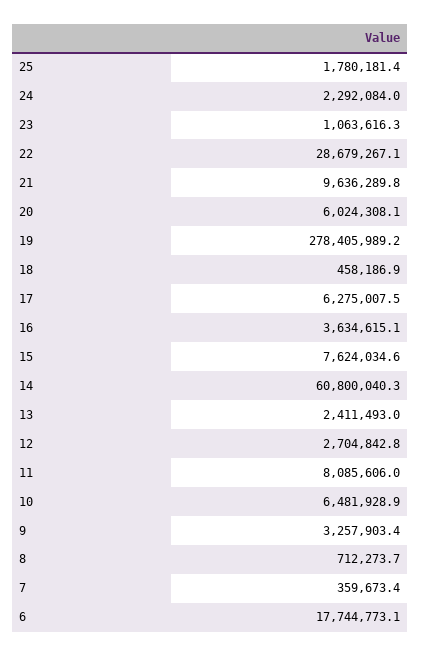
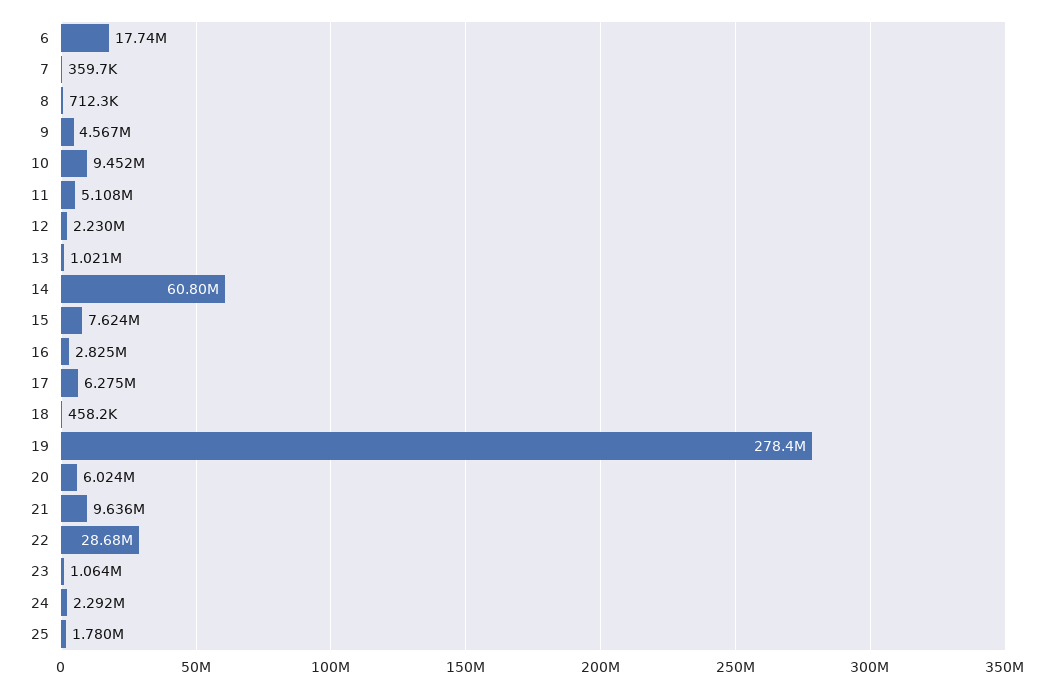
  {
    "25": 1780181.4,
    "24": 2292084,
    "23": 1063616.3,
    "22": 28679267.1,
    "21": 9636289.8,
    "20": 6024308.1,
    "19": 278405989.2,
    "18": 458186.9,
    "17": 6275007.5,
-   "16": 3634615.1,
+   "16": 2825000,
    "15": 7624034.6,
    "14": 60800040.3,
-   "13": 2411493,
+   "13": 1021000,
-   "12": 2704842.8,
+   "12": 2230000,
-   "11": 8085606,
+   "11": 5108000,
-   "10": 6481928.9,
+   "10": 9452000,
-   "9": 3257903.4,
+   "9": 4567000,
    "8": 712273.7,
    "7": 359673.4,
    "6": 17744773.1
  }

